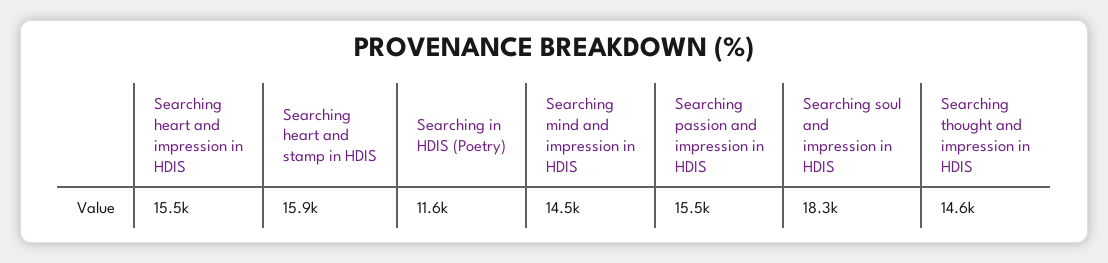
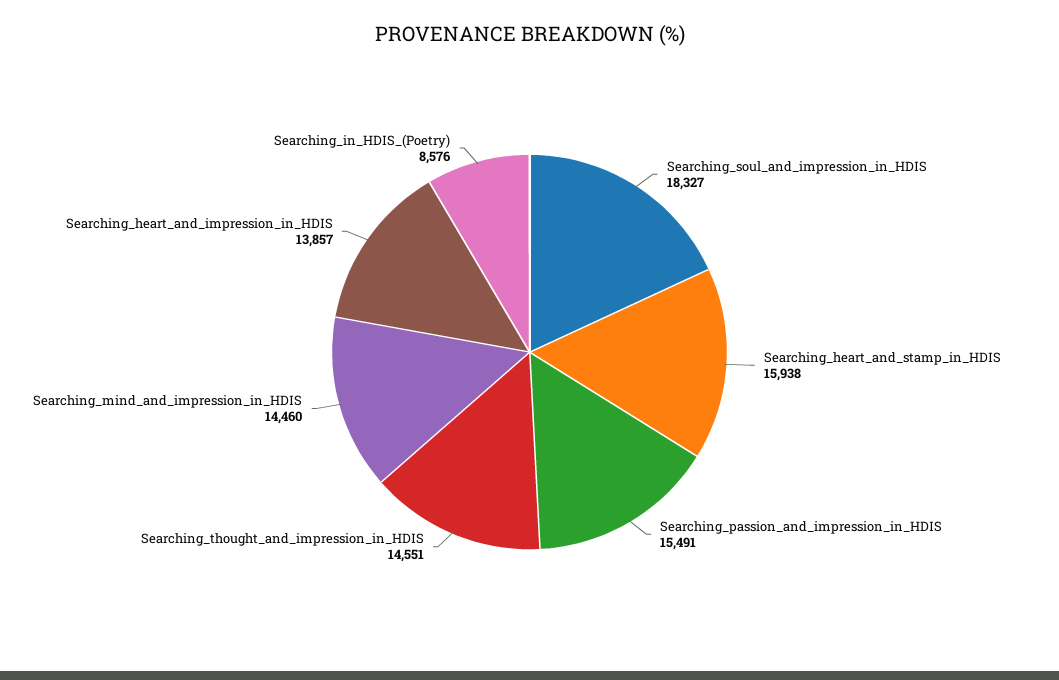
  {
-   "Searching heart and impression in HDIS": 15500,
+   "Searching heart and impression in HDIS": 13857,
    "Searching heart and stamp in HDIS": 15938,
-   "Searching in HDIS (Poetry)": 11600,
+   "Searching in HDIS (Poetry)": 8576,
    "Searching mind and impression in HDIS": 14460,
    "Searching passion and impression in HDIS": 15491,
    "Searching soul and impression in HDIS": 18327,
    "Searching thought and impression in HDIS": 14551
  }

